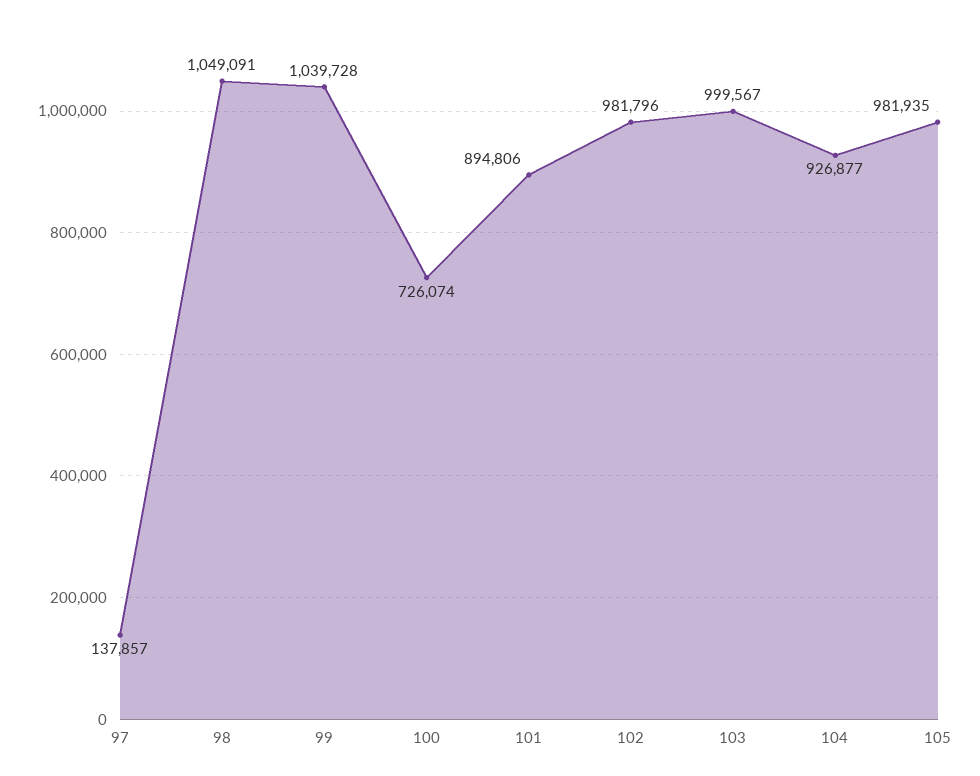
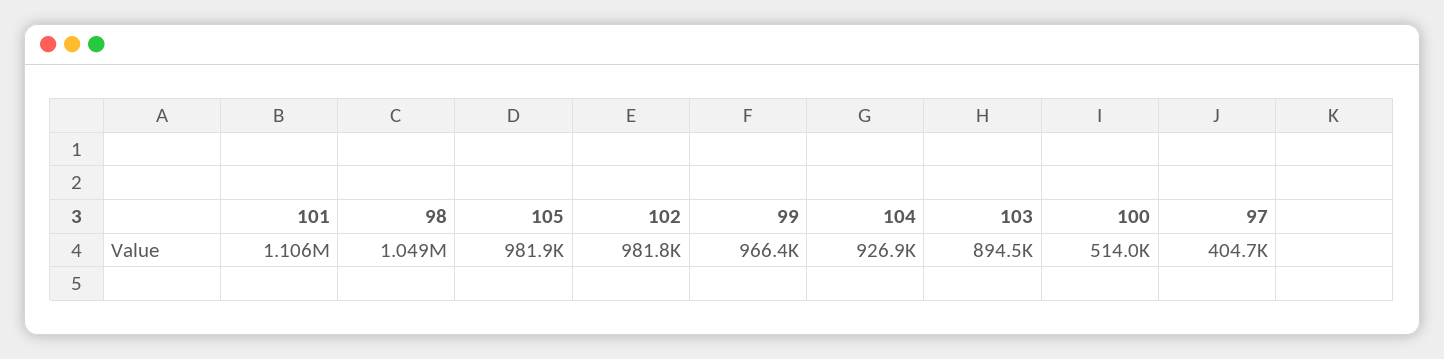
  {
-   "97": 137857,
+   "97": 404700,
    "98": 1049091,
-   "99": 1039728,
+   "99": 966400,
-   "100": 726074,
+   "100": 514000,
-   "101": 894806,
+   "101": 1106000,
    "102": 981796,
-   "103": 999567,
+   "103": 894500,
    "104": 926877,
    "105": 981935
  }

